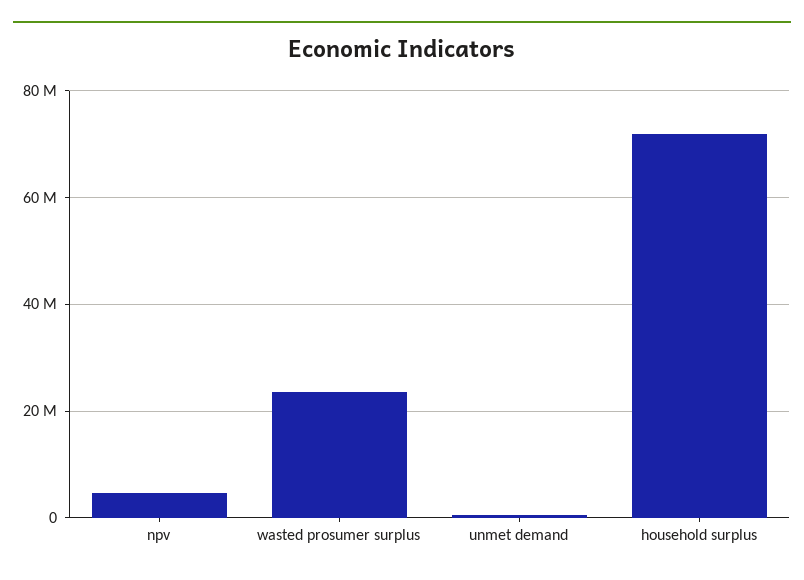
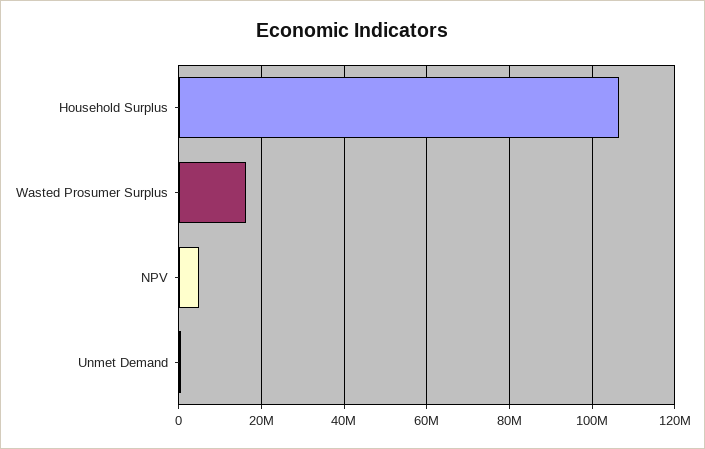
  {
    "npv": 4000000,
-   "wasted prosumer surplus": 24000000,
+   "wasted prosumer surplus": 16000000,
    "unmet demand": 0,
-   "household surplus": 72000000
+   "household surplus": 106000000
  }

